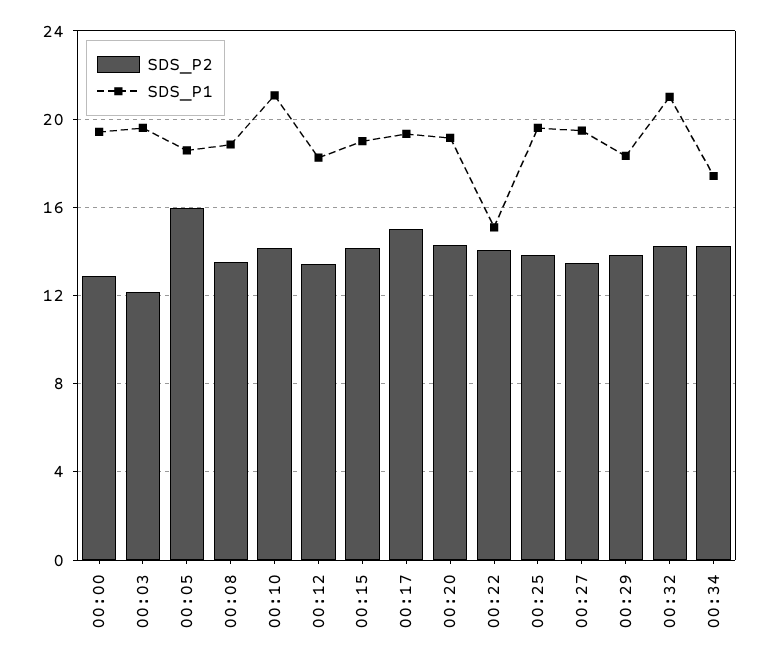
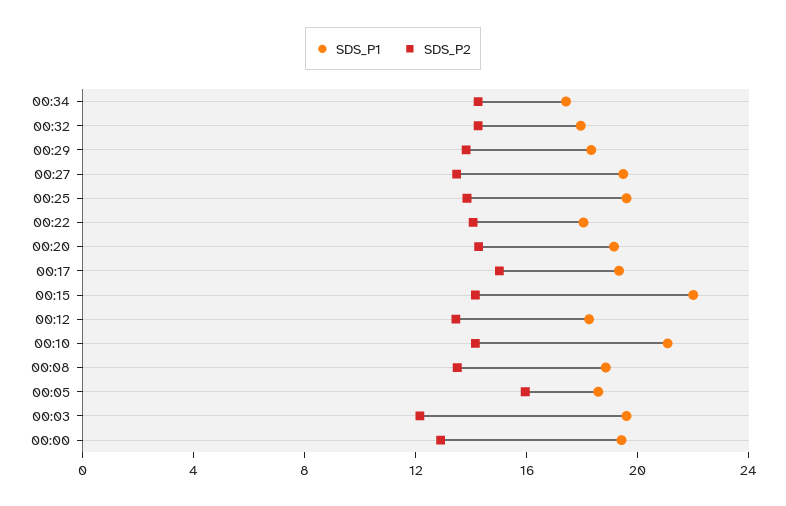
  {
    "SDS_P2": {
      "00:00": 13,
      "00:03": 12,
      "00:05": 16,
      "00:08": 13.5,
      "00:10": 14,
      "00:12": 13.5,
      "00:15": 14,
      "00:17": 15,
      "00:20": 14.5,
      "00:22": 14,
      "00:25": 14,
      "00:27": 13.5,
      "00:29": 14,
      "00:32": 14.5,
      "00:34": 14.5
    },
    "SDS_P1": {
      "00:00": 19.5,
      "00:03": 19.5,
      "00:05": 18.5,
      "00:08": 19,
      "00:10": 21,
      "00:12": 18.5,
-     "00:15": 19,
+     "00:15": 22,
      "00:17": 19.5,
      "00:20": 19,
-     "00:22": 15,
+     "00:22": 18,
      "00:25": 19.5,
      "00:27": 19.5,
      "00:29": 18.5,
-     "00:32": 21,
+     "00:32": 18,
      "00:34": 17.5
    }
  }

